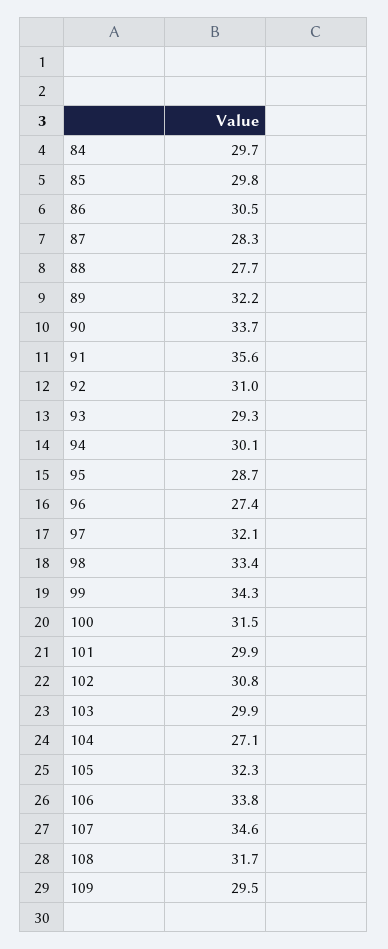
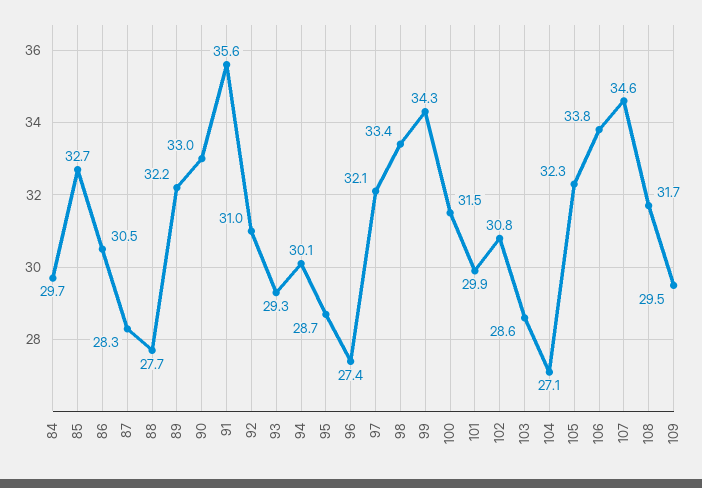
  {
    "84": 29.7,
-   "85": 29.8,
+   "85": 32.7,
    "86": 30.5,
    "87": 28.3,
    "88": 27.7,
    "89": 32.2,
-   "90": 33.7,
+   "90": 33,
    "91": 35.6,
    "92": 31,
    "93": 29.3,
    "94": 30.1,
    "95": 28.7,
    "96": 27.4,
    "97": 32.1,
    "98": 33.4,
    "99": 34.3,
    "100": 31.5,
    "101": 29.9,
    "102": 30.8,
-   "103": 29.9,
+   "103": 28.6,
    "104": 27.1,
    "105": 32.3,
    "106": 33.8,
    "107": 34.6,
    "108": 31.7,
    "109": 29.5
  }

